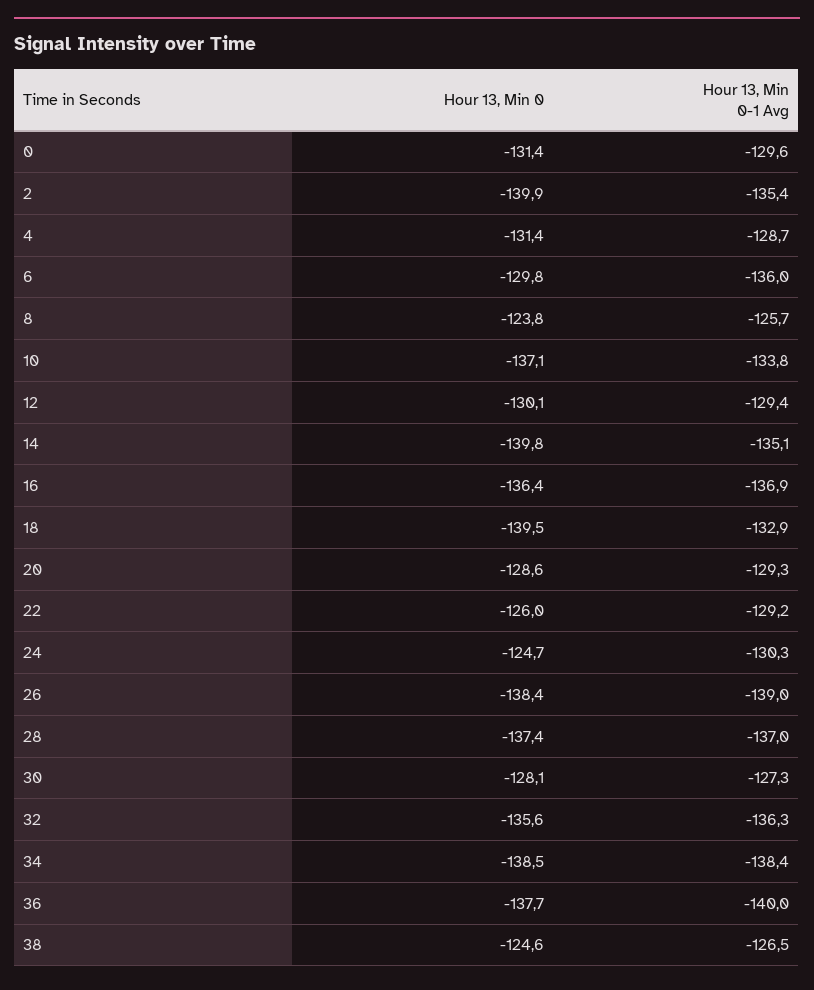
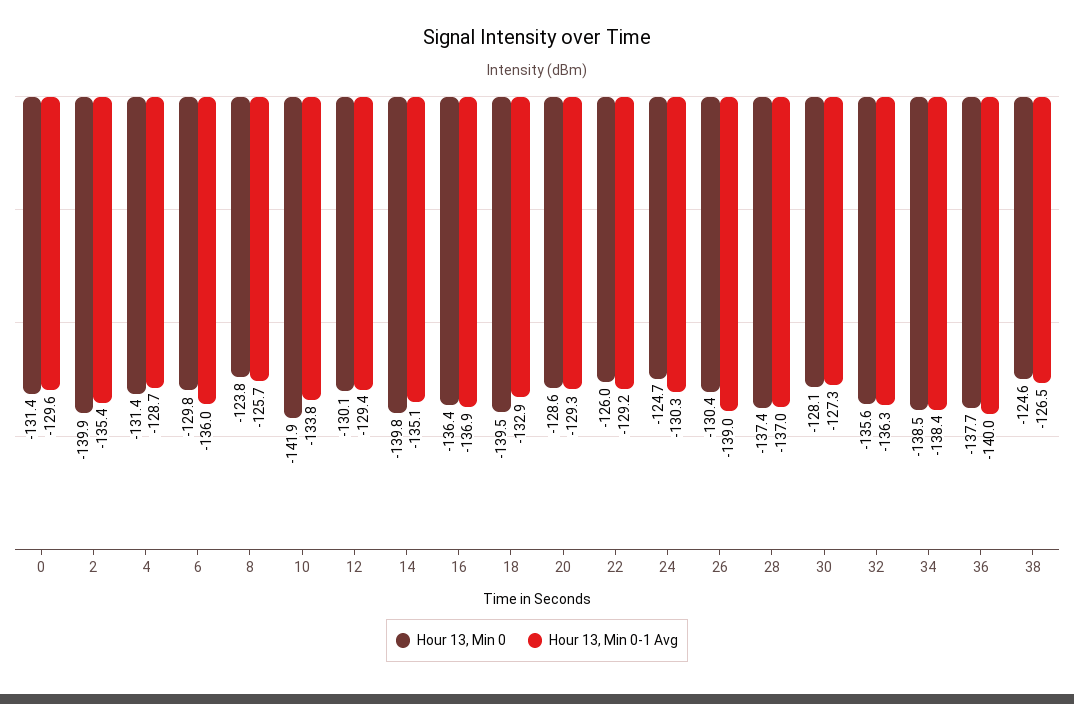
  {
    "Hour 13, Min 0": {
      "0": -131.4,
      "2": -139.9,
      "4": -131.4,
      "6": -129.8,
      "8": -123.8,
-     "10": -137.1,
+     "10": -141.9,
      "12": -130.1,
      "14": -139.8,
      "16": -136.4,
      "18": -139.5,
      "20": -128.6,
      "22": -126,
      "24": -124.7,
-     "26": -138.4,
+     "26": -130.4,
      "28": -137.4,
      "30": -128.1,
      "32": -135.6,
      "34": -138.5,
      "36": -137.7,
      "38": -124.6
    },
    "Hour 13, Min 0-1 Avg": {
      "0": -129.6,
      "2": -135.4,
      "4": -128.7,
      "6": -136,
      "8": -125.7,
      "10": -133.8,
      "12": -129.4,
      "14": -135.1,
      "16": -136.9,
      "18": -132.9,
      "20": -129.3,
      "22": -129.2,
      "24": -130.3,
      "26": -139,
      "28": -137,
      "30": -127.3,
      "32": -136.3,
      "34": -138.4,
      "36": -140,
      "38": -126.5
    }
  }

